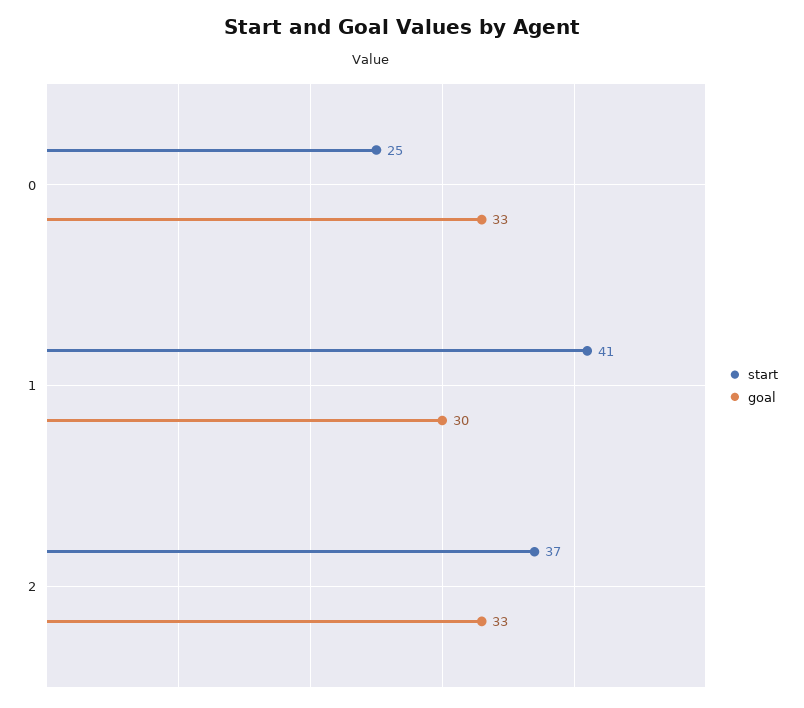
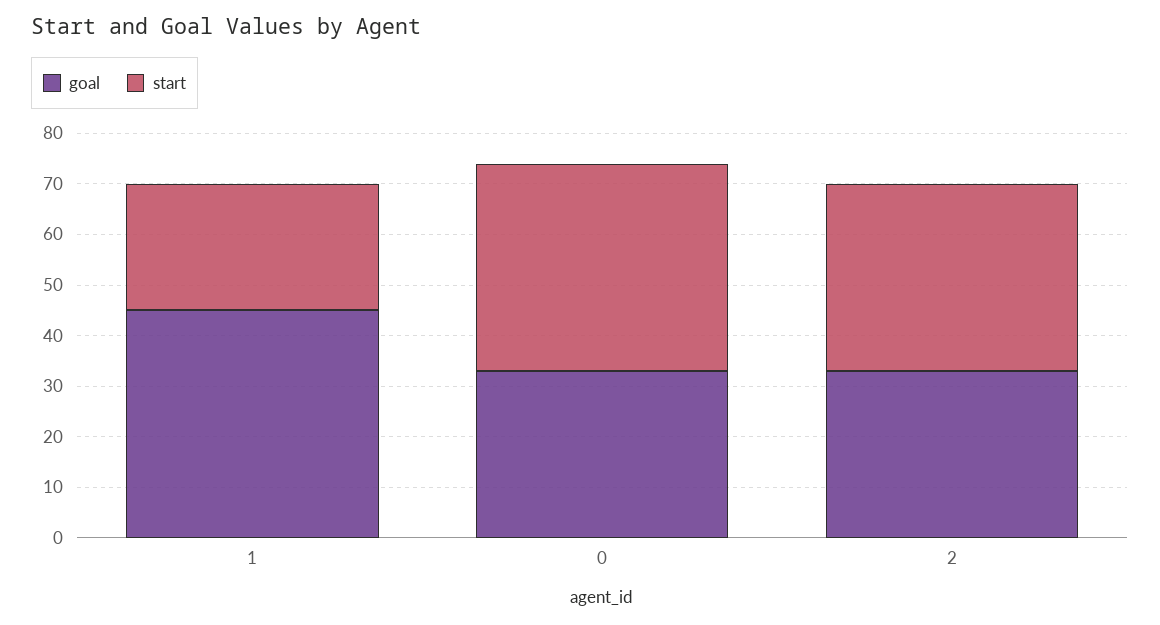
  {
    "start": {
-     "0": 25,
+     "0": 40,
-     "1": 41,
+     "1": 25,
      "2": 37
    },
    "goal": {
      "0": 33,
-     "1": 30,
+     "1": 45,
      "2": 33
    }
  }

